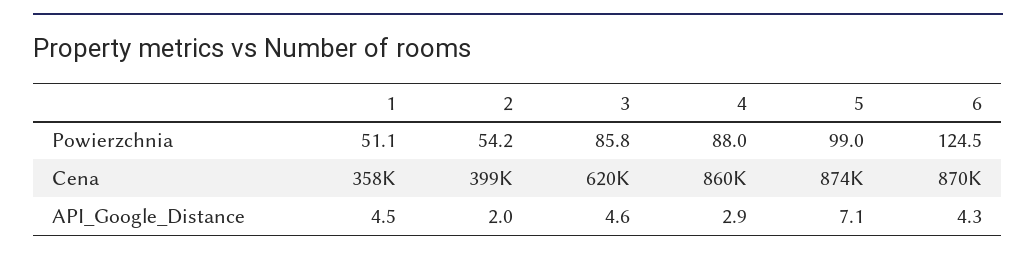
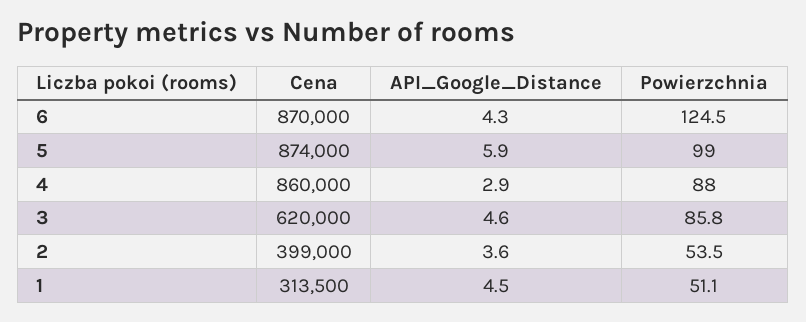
  {
    "1": {
      "Powierzchnia": 51.1,
-     "Cena": 358000,
+     "Cena": 313500,
      "API_Google_Distance": 4.5
    },
    "2": {
-     "Powierzchnia": 54.2,
+     "Powierzchnia": 53.5,
      "Cena": 399000,
-     "API_Google_Distance": 2
+     "API_Google_Distance": 3.6
    },
    "3": {
      "Powierzchnia": 85.8,
      "Cena": 620000,
      "API_Google_Distance": 4.6
    },
    "4": {
      "Powierzchnia": 88,
      "Cena": 860000,
      "API_Google_Distance": 2.9
    },
    "5": {
      "Powierzchnia": 99,
      "Cena": 874000,
-     "API_Google_Distance": 7.1
+     "API_Google_Distance": 5.9
    },
    "6": {
      "Powierzchnia": 124.5,
      "Cena": 870000,
      "API_Google_Distance": 4.3
    }
  }

